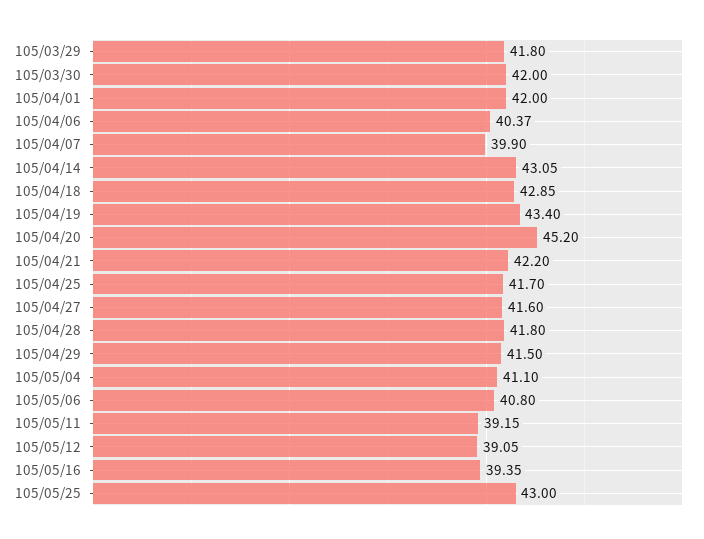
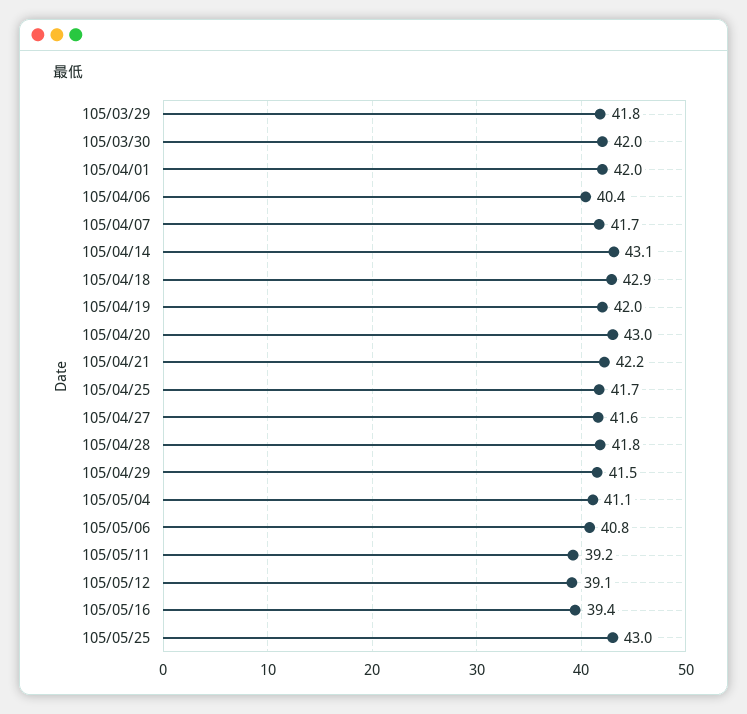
  {
    "105/03/29": 41.8,
    "105/03/30": 42,
    "105/04/01": 42,
    "105/04/06": 40.37,
-   "105/04/07": 39.9,
+   "105/04/07": 41.7,
    "105/04/14": 43.05,
    "105/04/18": 42.85,
-   "105/04/19": 43.4,
+   "105/04/19": 42,
-   "105/04/20": 45.2,
+   "105/04/20": 43,
    "105/04/21": 42.2,
    "105/04/25": 41.7,
    "105/04/27": 41.6,
    "105/04/28": 41.8,
    "105/04/29": 41.5,
    "105/05/04": 41.1,
    "105/05/06": 40.8,
    "105/05/11": 39.15,
    "105/05/12": 39.05,
    "105/05/16": 39.35,
    "105/05/25": 43
  }

